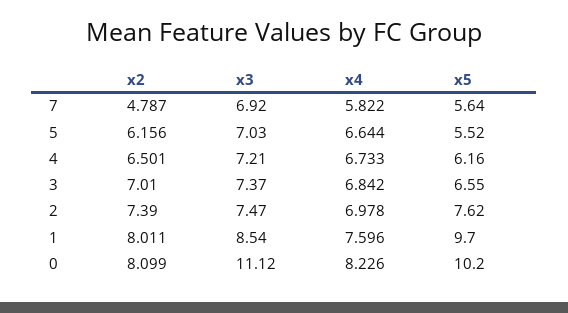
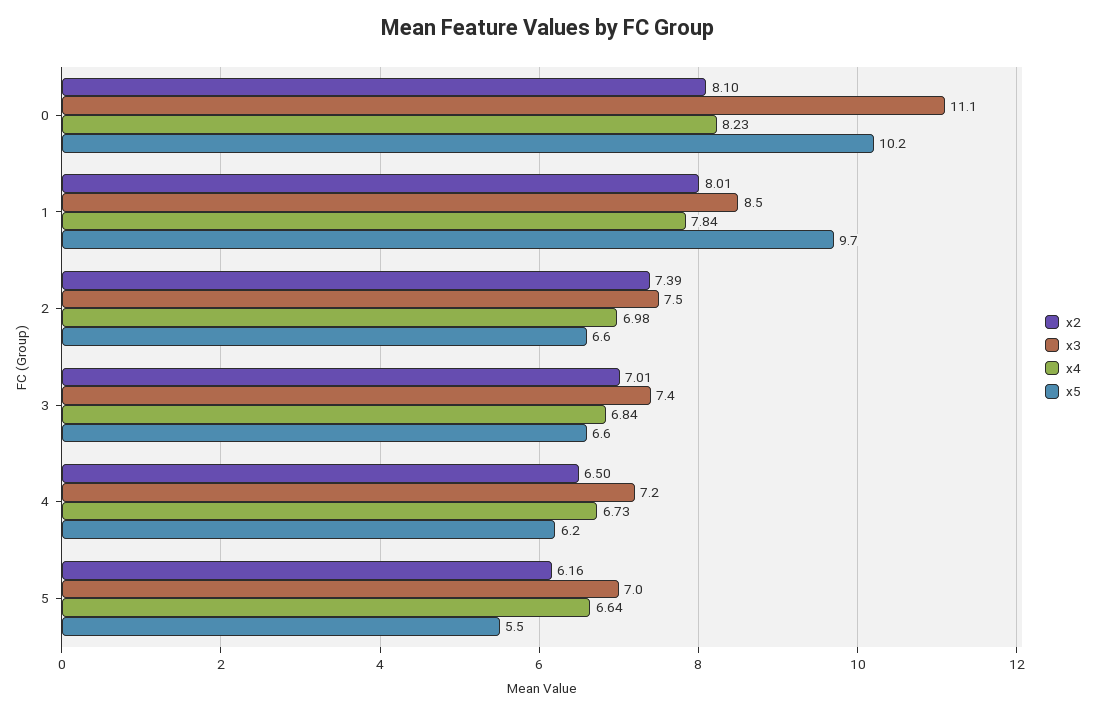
  {
    "x2": {
-     "7": 4.787,
      "5": 6.156,
      "4": 6.501,
      "3": 7.01,
      "2": 7.39,
      "1": 8.011,
      "0": 8.099
    },
    "x3": {
-     "7": 6.92,
      "5": 7.03,
      "4": 7.21,
      "3": 7.37,
      "2": 7.47,
      "1": 8.54,
      "0": 11.12
    },
    "x4": {
-     "7": 5.822,
      "5": 6.644,
      "4": 6.733,
      "3": 6.842,
      "2": 6.978,
-     "1": 7.596,
+     "1": 7.84,
      "0": 8.226
    },
    "x5": {
-     "7": 5.64,
      "5": 5.52,
      "4": 6.16,
      "3": 6.55,
-     "2": 7.62,
+     "2": 6.6,
      "1": 9.7,
      "0": 10.2
    }
  }

